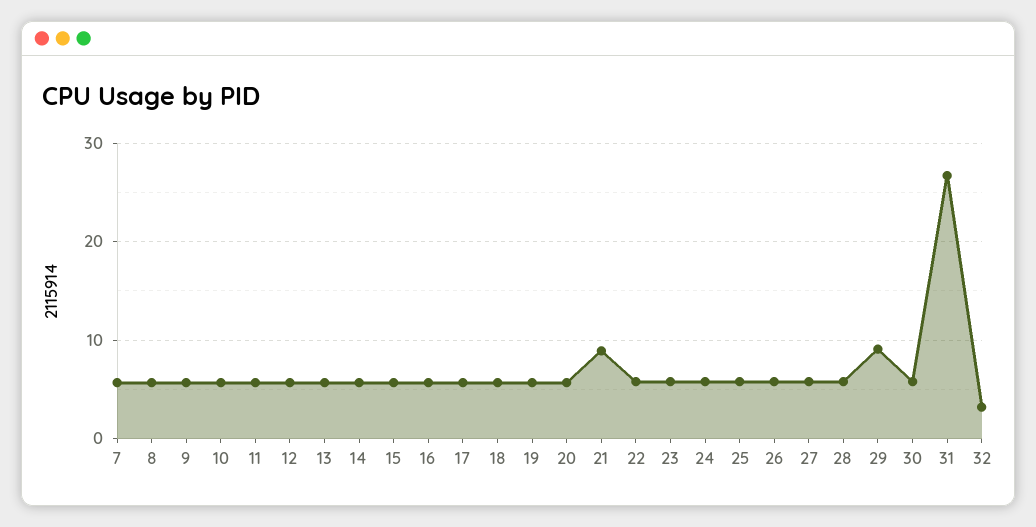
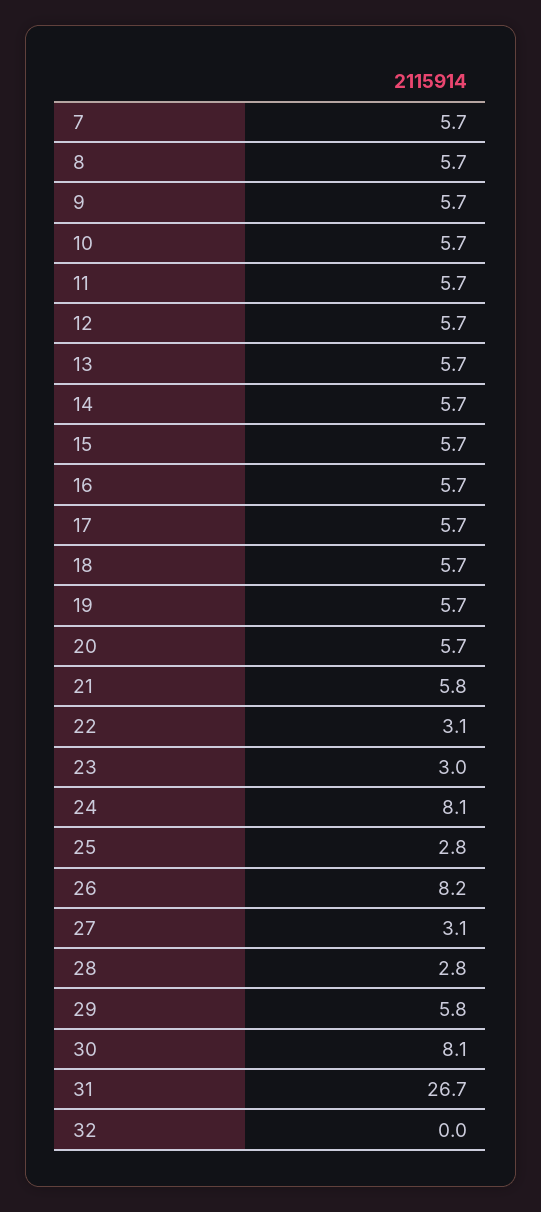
  {
    "7": 5.7,
    "8": 5.7,
    "9": 5.7,
    "10": 5.7,
    "11": 5.7,
    "12": 5.7,
    "13": 5.7,
    "14": 5.7,
    "15": 5.7,
    "16": 5.7,
    "17": 5.7,
    "18": 5.7,
    "19": 5.7,
    "20": 5.7,
-   "21": 9,
+   "21": 5.8,
-   "22": 6,
+   "22": 3.1,
-   "23": 6,
+   "23": 3,
-   "24": 6,
+   "24": 8.1,
-   "25": 6,
+   "25": 2.8,
-   "26": 6,
+   "26": 8.2,
-   "27": 6,
+   "27": 3.1,
-   "28": 6,
+   "28": 2.8,
-   "29": 9,
+   "29": 5.8,
-   "30": 6,
+   "30": 8.1,
    "31": 26.7,
-   "32": 3
+   "32": 0
  }

